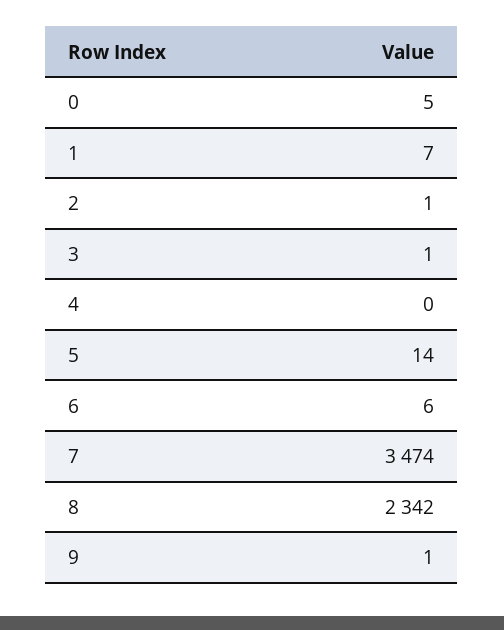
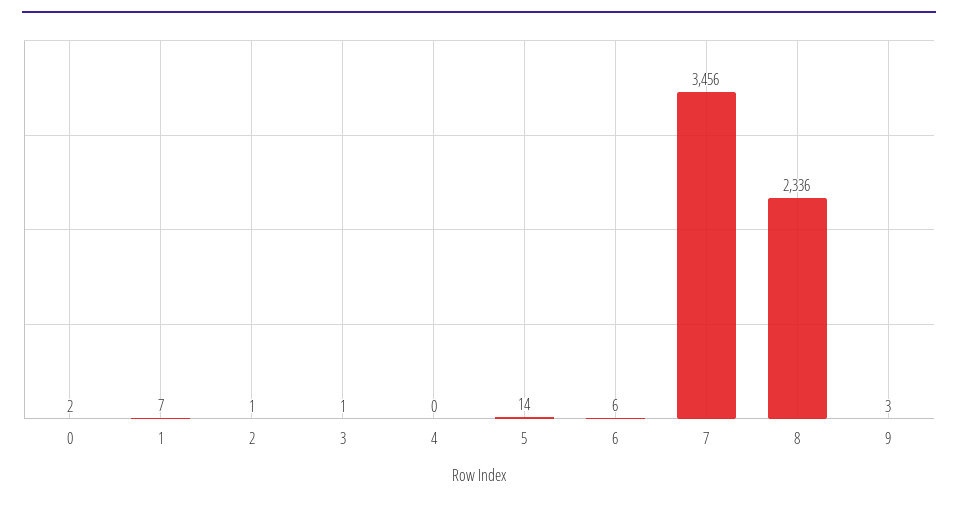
  {
-   "0": 5,
+   "0": 2,
    "1": 7,
    "2": 1,
    "3": 1,
    "4": 0,
    "5": 14,
    "6": 6,
-   "7": 3474,
+   "7": 3456,
-   "8": 2342,
+   "8": 2336,
-   "9": 1
+   "9": 3
  }

